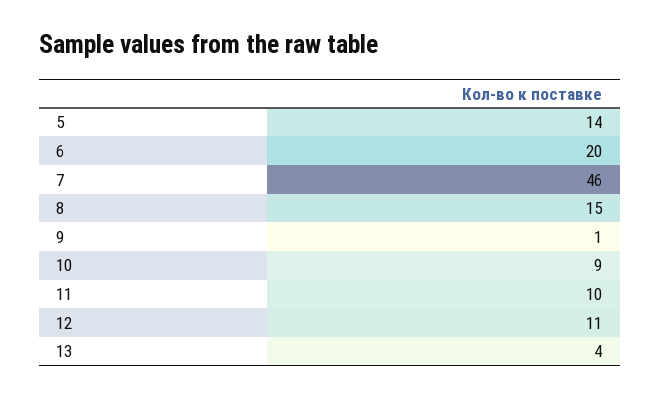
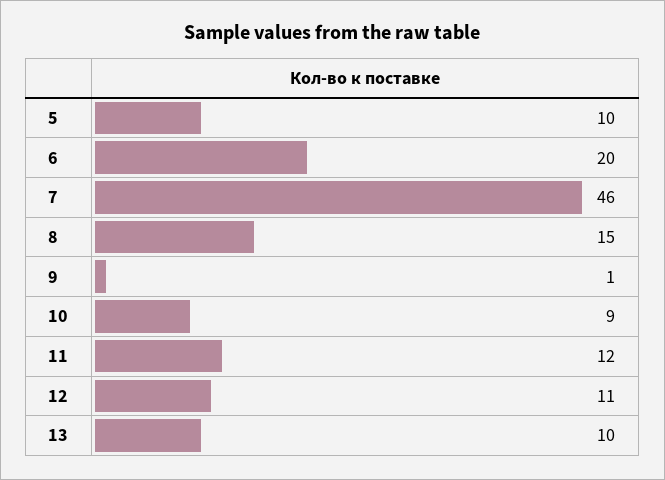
  {
-   "5": 14,
+   "5": 10,
    "6": 20,
    "7": 46,
    "8": 15,
    "9": 1,
    "10": 9,
-   "11": 10,
+   "11": 12,
    "12": 11,
-   "13": 4
+   "13": 10
  }

